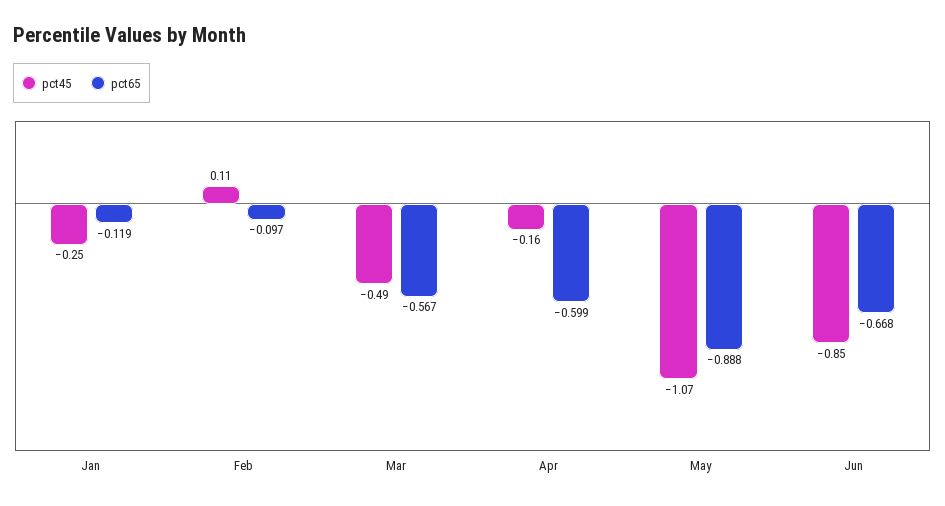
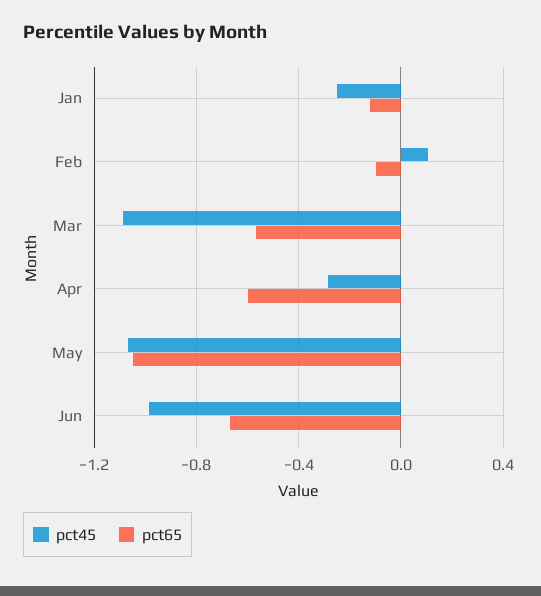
  {
    "pct45": {
      "Jan": -0.25,
      "Feb": 0.11,
-     "Mar": -0.49,
+     "Mar": -1.1,
-     "Apr": -0.16,
+     "Apr": -0.3,
      "May": -1.07,
-     "Jun": -0.85
+     "Jun": -1
    },
    "pct65": {
      "Jan": -0.119,
      "Feb": -0.097,
      "Mar": -0.567,
      "Apr": -0.599,
-     "May": -0.888,
+     "May": -1.05,
      "Jun": -0.668
    }
  }

